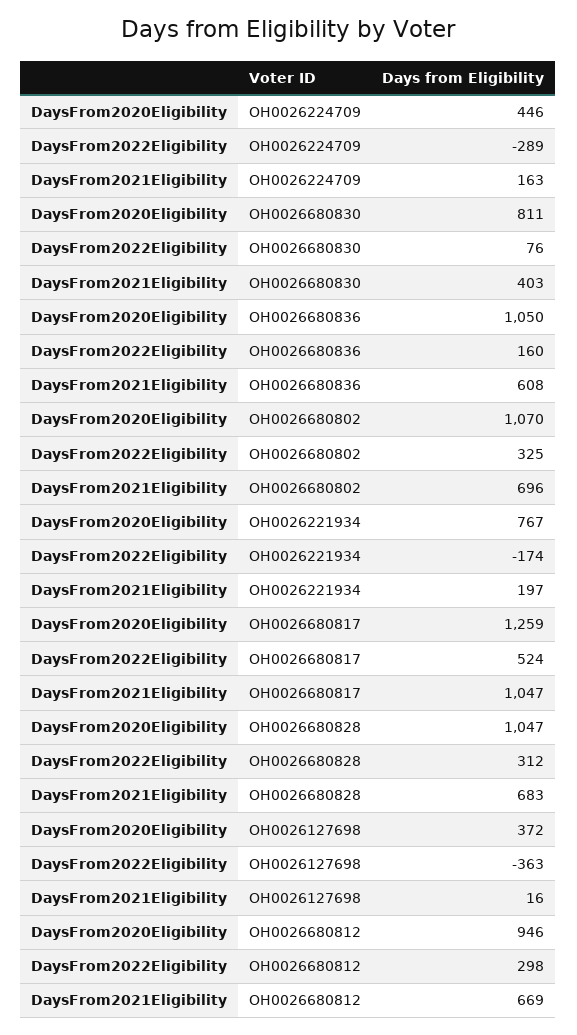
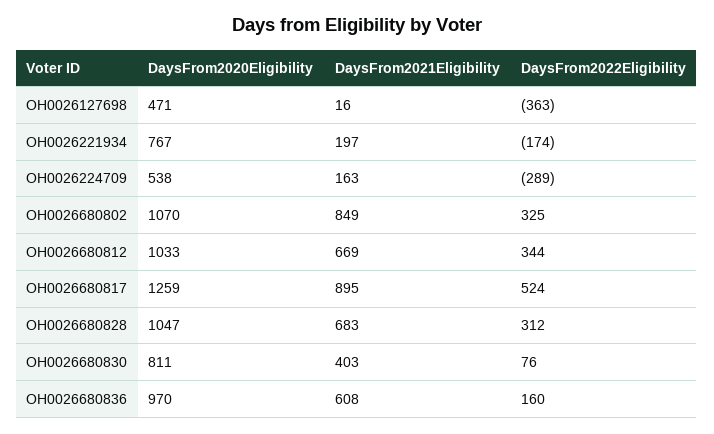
  {
    "DaysFrom2020Eligibility": {
-     "OH0026224709": 446,
+     "OH0026224709": 538,
      "OH0026680830": 811,
-     "OH0026680836": 1050,
+     "OH0026680836": 970,
      "OH0026680802": 1070,
      "OH0026221934": 767,
      "OH0026680817": 1259,
      "OH0026680828": 1047,
-     "OH0026127698": 372,
+     "OH0026127698": 471,
-     "OH0026680812": 946
+     "OH0026680812": 1033
    },
    "DaysFrom2022Eligibility": {
      "OH0026224709": -289,
      "OH0026680830": 76,
      "OH0026680836": 160,
      "OH0026680802": 325,
      "OH0026221934": -174,
      "OH0026680817": 524,
      "OH0026680828": 312,
      "OH0026127698": -363,
-     "OH0026680812": 298
+     "OH0026680812": 344
    },
    "DaysFrom2021Eligibility": {
      "OH0026224709": 163,
      "OH0026680830": 403,
      "OH0026680836": 608,
-     "OH0026680802": 696,
+     "OH0026680802": 849,
      "OH0026221934": 197,
-     "OH0026680817": 1047,
+     "OH0026680817": 895,
      "OH0026680828": 683,
      "OH0026127698": 16,
      "OH0026680812": 669
    }
  }

